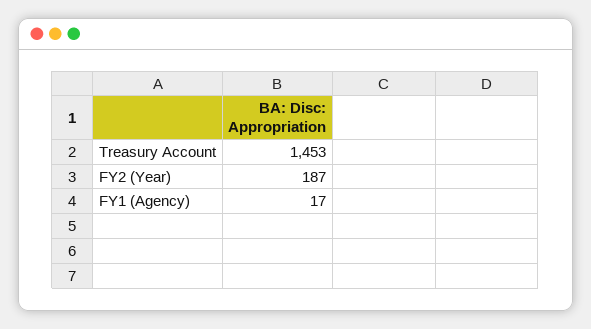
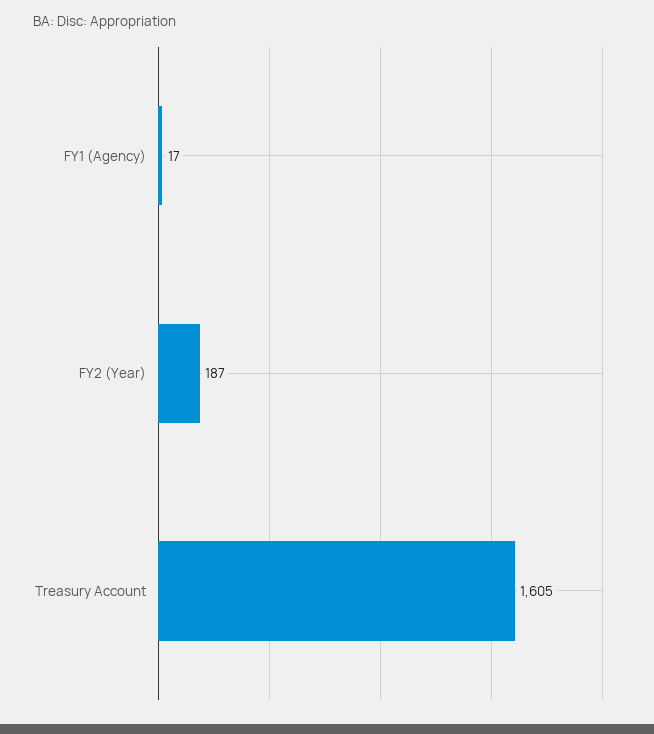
  {
-   "Treasury Account": 1453,
+   "Treasury Account": 1605,
    "FY2 (Year)": 187,
    "FY1 (Agency)": 17
  }

